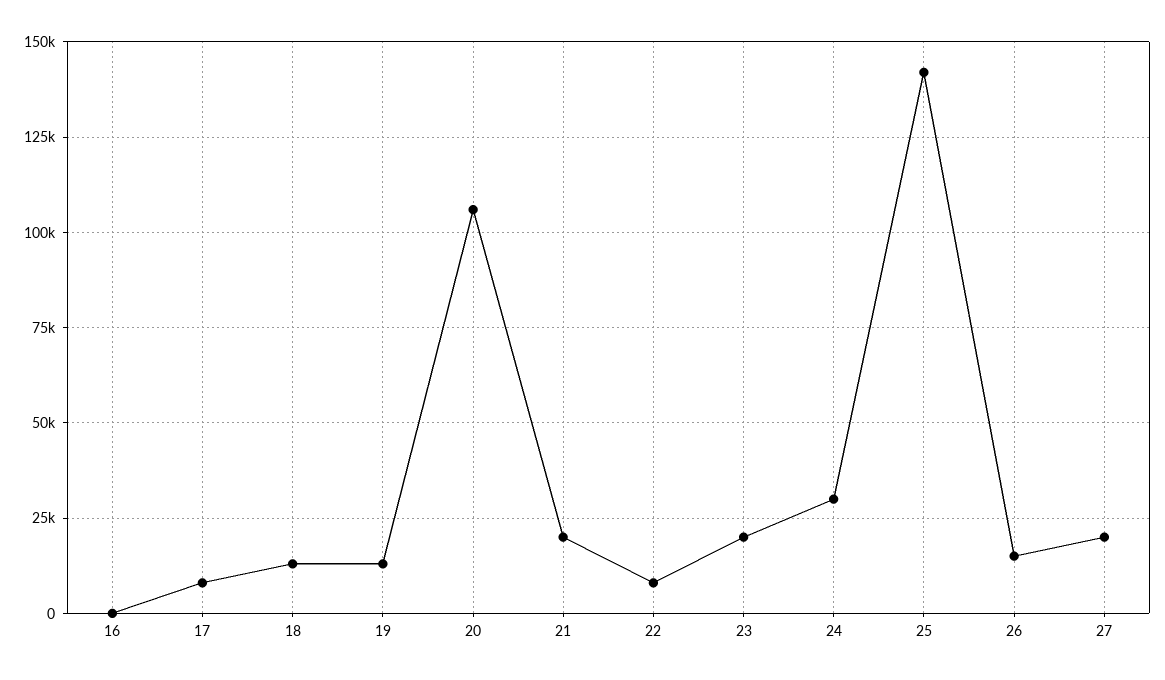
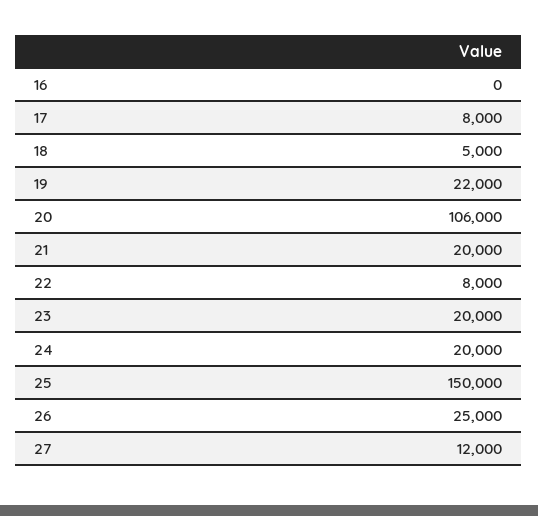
  {
    "16": 0,
    "17": 8000,
-   "18": 12500,
+   "18": 5000,
-   "19": 12500,
+   "19": 22000,
    "20": 106000,
    "21": 20000,
    "22": 8000,
    "23": 20000,
-   "24": 30000,
+   "24": 20000,
-   "25": 142500,
+   "25": 150000,
-   "26": 15000,
+   "26": 25000,
-   "27": 20000
+   "27": 12000
  }

